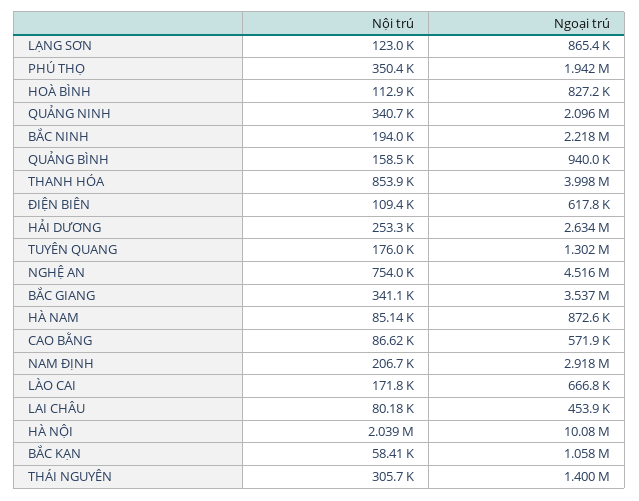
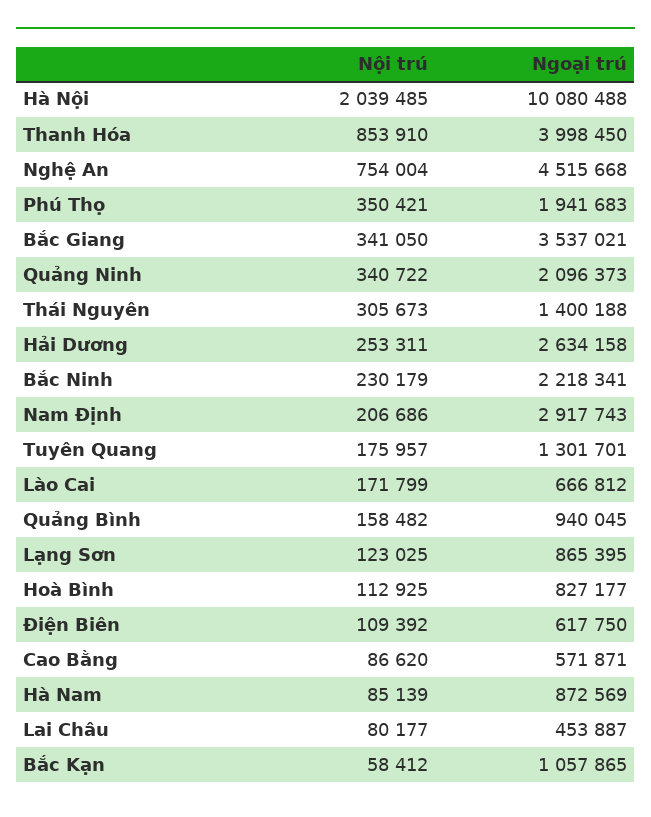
  {
    "Nội trú": {
      "LẠNG SƠN": 123025,
      "PHÚ THỌ": 350421,
      "HOÀ BÌNH": 112925,
      "QUẢNG NINH": 340722,
-     "BẮC NINH": 194000,
+     "BẮC NINH": 230179,
      "QUẢNG BÌNH": 158482,
      "THANH HÓA": 853910,
      "ĐIỆN BIÊN": 109392,
      "HẢI DƯƠNG": 253311,
      "TUYÊN QUANG": 175957,
      "NGHỆ AN": 754004,
      "BẮC GIANG": 341050,
      "HÀ NAM": 85139,
      "CAO BẰNG": 86620,
      "NAM ĐỊNH": 206686,
      "LÀO CAI": 171799,
      "LAI CHÂU": 80177,
      "HÀ NỘI": 2039485,
      "BẮC KẠN": 58412,
      "THÁI NGUYÊN": 305673
    },
    "Ngoại trú": {
      "LẠNG SƠN": 865395,
      "PHÚ THỌ": 1941683,
      "HOÀ BÌNH": 827177,
      "QUẢNG NINH": 2096373,
      "BẮC NINH": 2218341,
      "QUẢNG BÌNH": 940045,
      "THANH HÓA": 3998450,
      "ĐIỆN BIÊN": 617750,
      "HẢI DƯƠNG": 2634158,
      "TUYÊN QUANG": 1301701,
      "NGHỆ AN": 4515668,
      "BẮC GIANG": 3537021,
      "HÀ NAM": 872569,
      "CAO BẰNG": 571871,
      "NAM ĐỊNH": 2917743,
      "LÀO CAI": 666812,
      "LAI CHÂU": 453887,
      "HÀ NỘI": 10080488,
      "BẮC KẠN": 1057865,
      "THÁI NGUYÊN": 1400188
    }
  }

